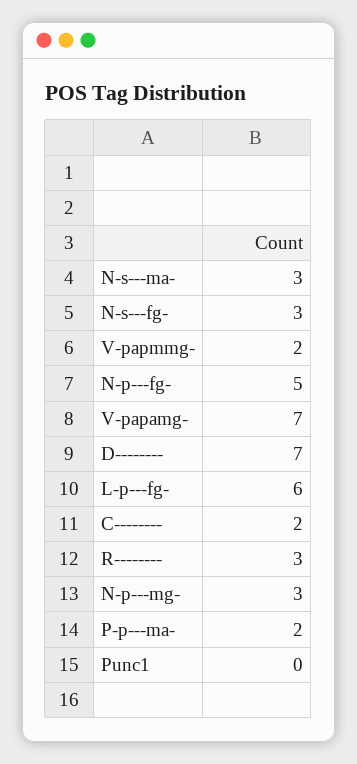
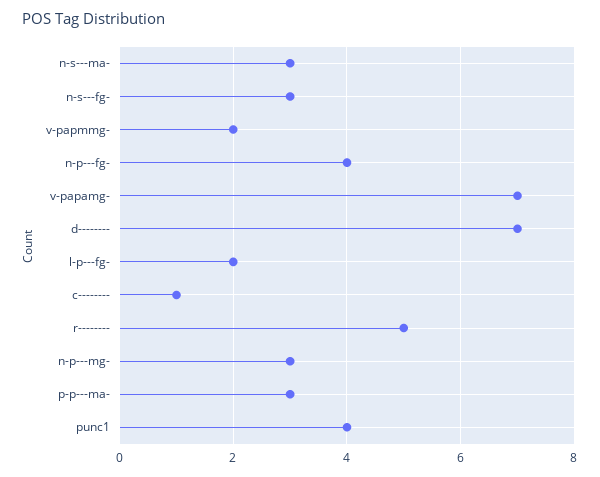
  {
    "N-s---ma-": 3,
    "N-s---fg-": 3,
    "V-papmmg-": 2,
-   "N-p---fg-": 5,
+   "N-p---fg-": 4,
    "V-papamg-": 7,
    "D--------": 7,
-   "L-p---fg-": 6,
+   "L-p---fg-": 2,
-   "C--------": 2,
+   "C--------": 1,
-   "R--------": 3,
+   "R--------": 5,
    "N-p---mg-": 3,
-   "P-p---ma-": 2,
+   "P-p---ma-": 3,
-   "Punc1": 0
+   "Punc1": 4
  }

